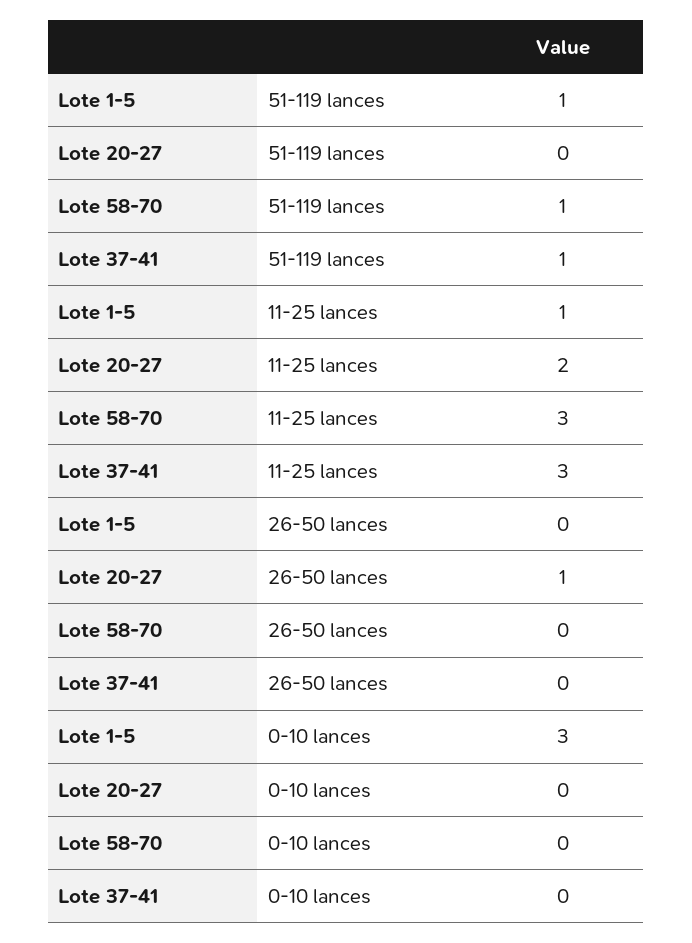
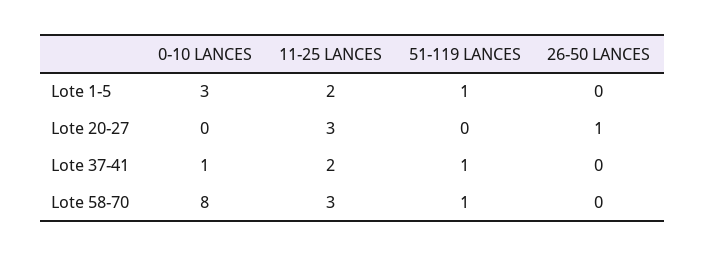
  {
    "Lote 1-5": {
      "51-119 lances": 1,
-     "11-25 lances": 1,
+     "11-25 lances": 2,
      "26-50 lances": 0,
      "0-10 lances": 3
    },
    "Lote 20-27": {
      "51-119 lances": 0,
-     "11-25 lances": 2,
+     "11-25 lances": 3,
      "26-50 lances": 1,
      "0-10 lances": 0
    },
    "Lote 58-70": {
      "51-119 lances": 1,
      "11-25 lances": 3,
      "26-50 lances": 0,
-     "0-10 lances": 0
+     "0-10 lances": 8
    },
    "Lote 37-41": {
      "51-119 lances": 1,
-     "11-25 lances": 3,
+     "11-25 lances": 2,
      "26-50 lances": 0,
-     "0-10 lances": 0
+     "0-10 lances": 1
    }
  }

